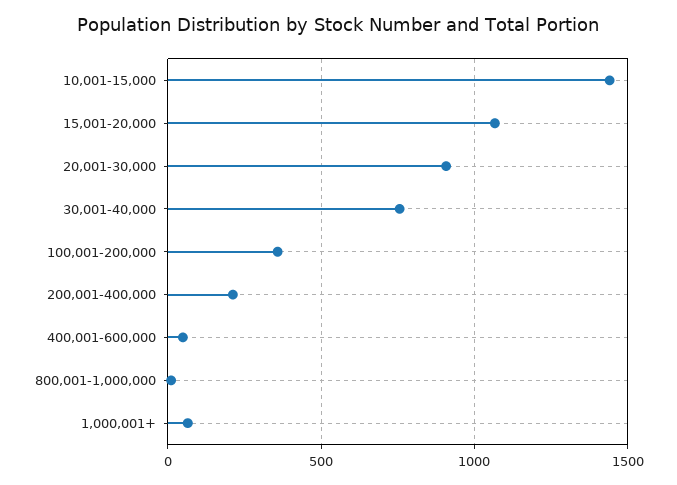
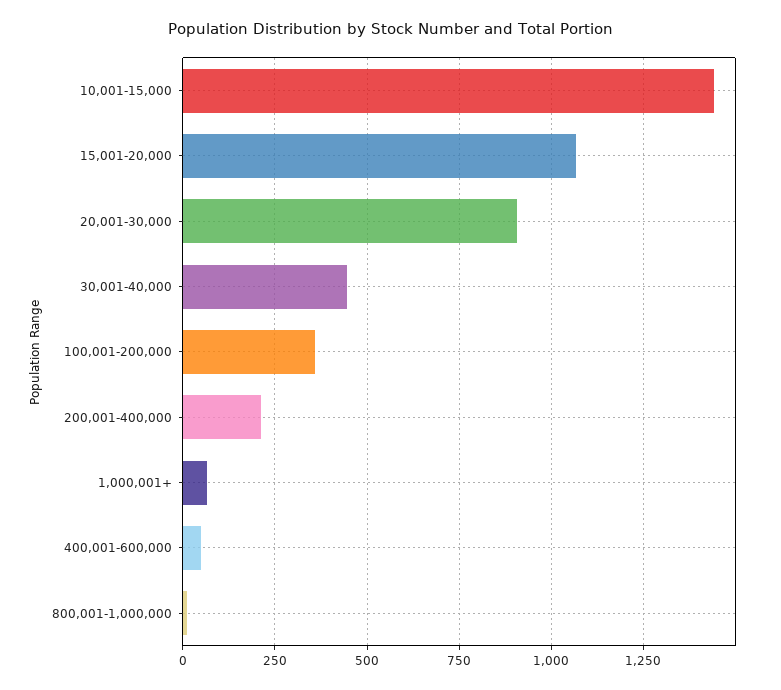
  {
    "10,001-15,000": 1450,
    "15,001-20,000": 1075,
    "20,001-30,000": 900,
-   "30,001-40,000": 750,
+   "30,001-40,000": 450,
    "100,001-200,000": 350,
    "200,001-400,000": 200,
    "400,001-600,000": 50,
    "800,001-1,000,000": 0,
    "1,000,001+": 75
  }

